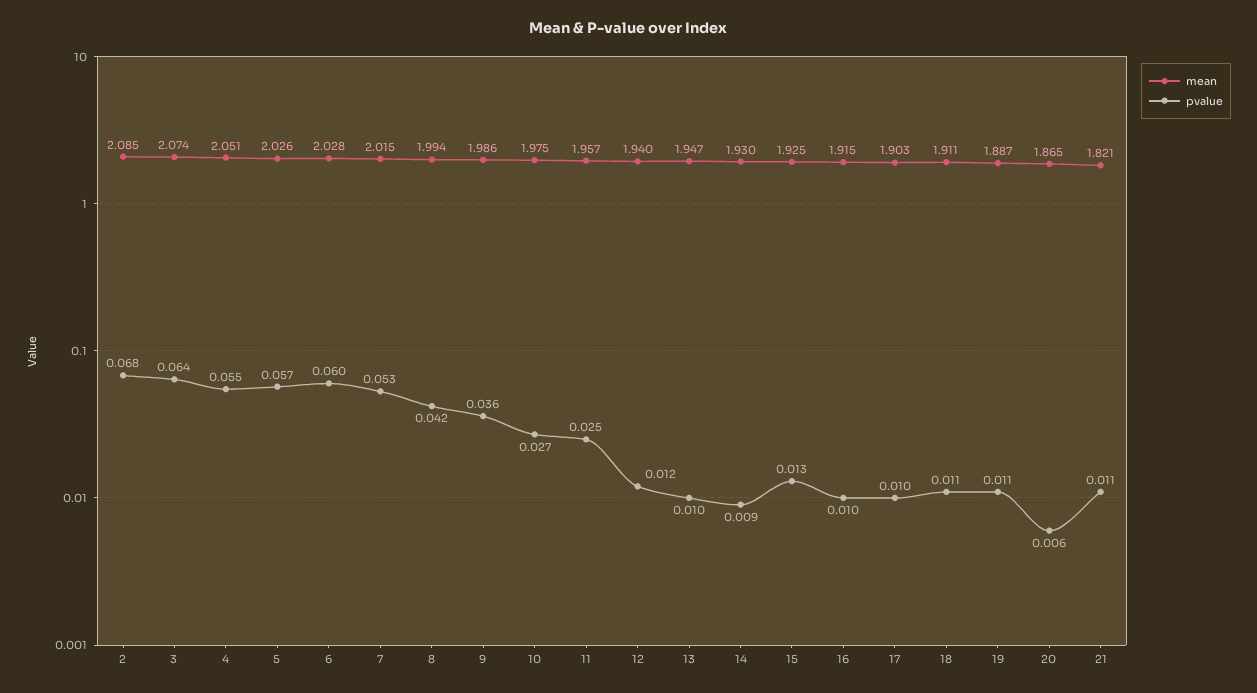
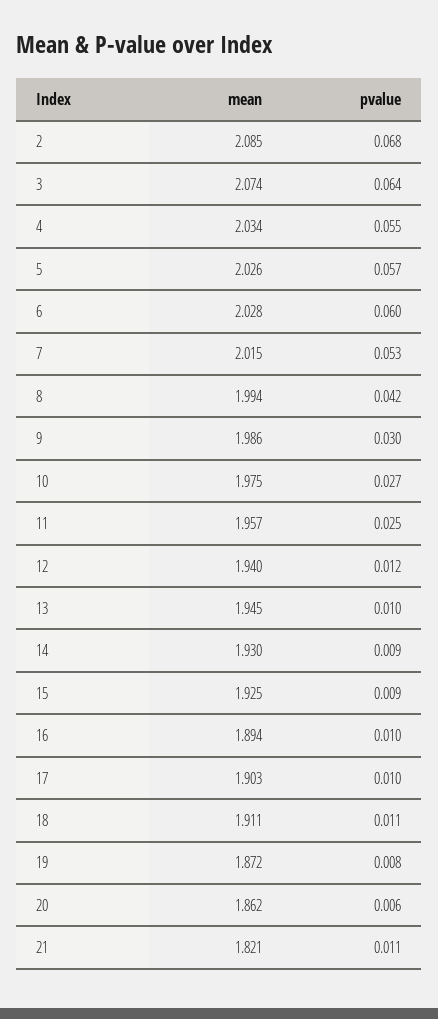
  {
    "mean": {
      "2": 2.085,
      "3": 2.074,
-     "4": 2.051,
+     "4": 2.034,
      "5": 2.026,
      "6": 2.028,
      "7": 2.015,
      "8": 1.994,
      "9": 1.986,
      "10": 1.975,
      "11": 1.957,
      "12": 1.94,
-     "13": 1.947,
+     "13": 1.945,
      "14": 1.93,
      "15": 1.925,
-     "16": 1.915,
+     "16": 1.894,
      "17": 1.903,
      "18": 1.911,
-     "19": 1.887,
+     "19": 1.872,
-     "20": 1.865,
+     "20": 1.862,
      "21": 1.821
    },
    "pvalue": {
      "2": 0.068,
      "3": 0.064,
      "4": 0.055,
      "5": 0.057,
      "6": 0.06,
      "7": 0.053,
      "8": 0.042,
-     "9": 0.036,
+     "9": 0.03,
      "10": 0.027,
      "11": 0.025,
      "12": 0.012,
      "13": 0.01,
      "14": 0.009,
-     "15": 0.013,
+     "15": 0.009,
      "16": 0.01,
      "17": 0.01,
      "18": 0.011,
-     "19": 0.011,
+     "19": 0.008,
      "20": 0.006,
      "21": 0.011
    }
  }

